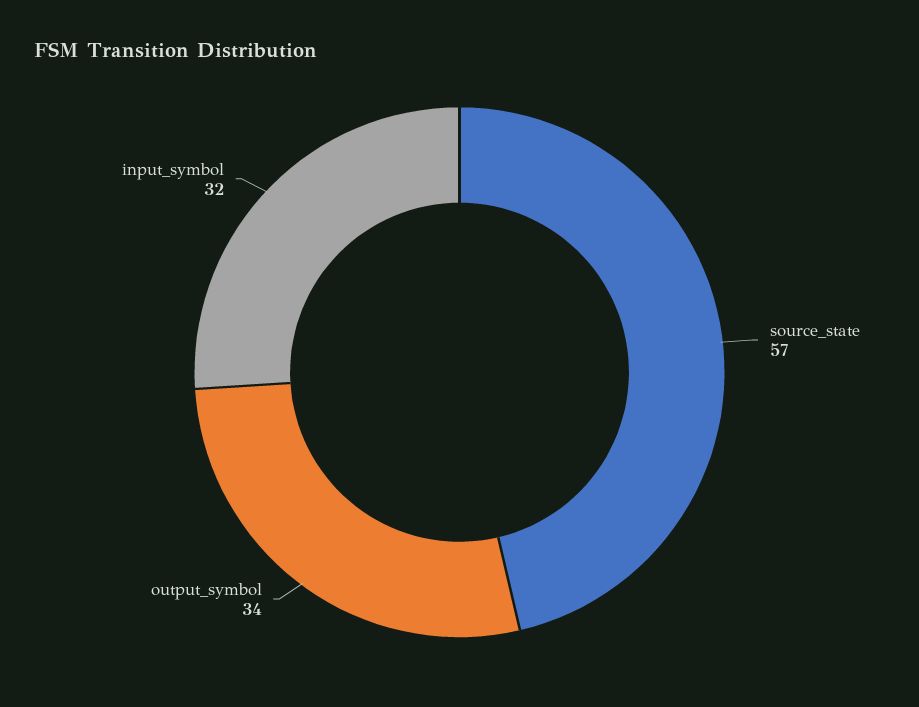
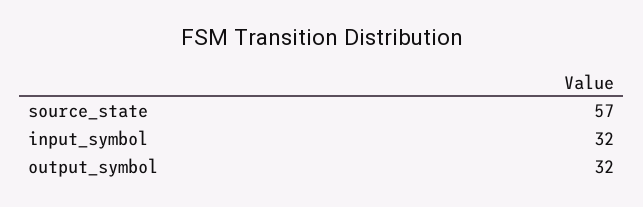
  {
    "source_state": 57,
-   "output_symbol": 34,
+   "output_symbol": 32,
    "input_symbol": 32
  }

